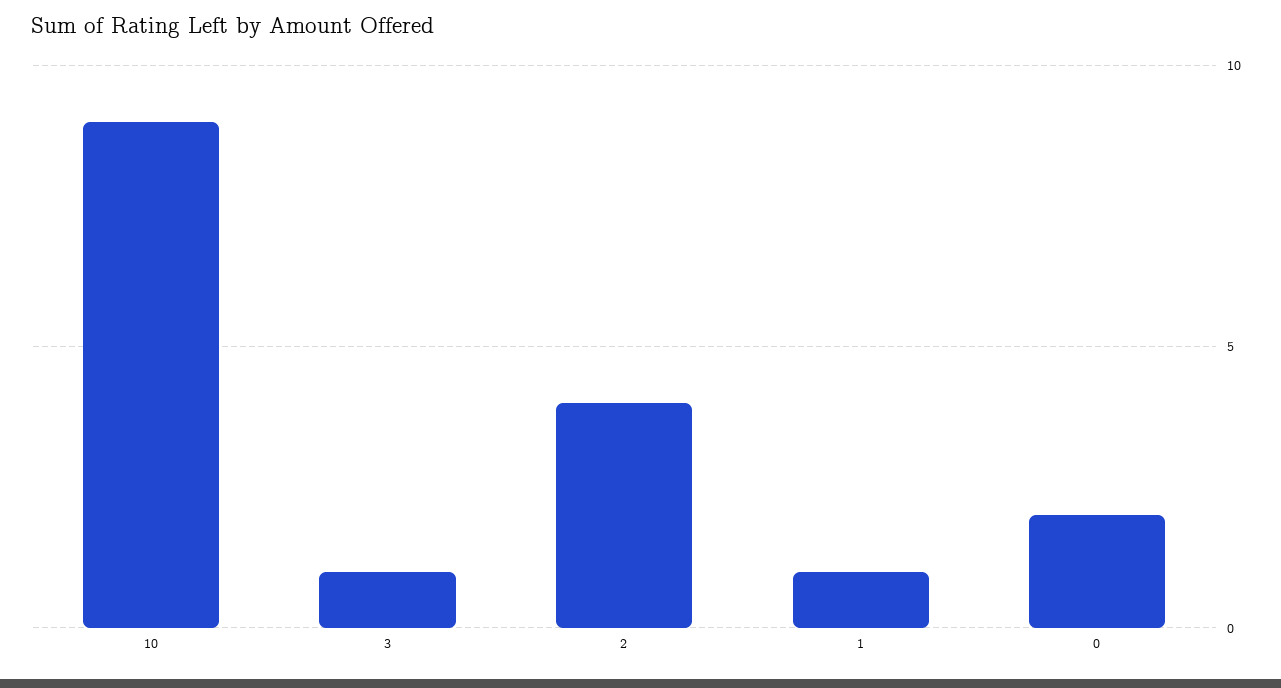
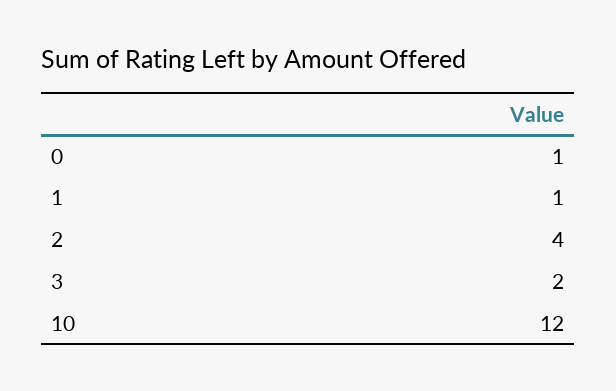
  {
-   "10": 9,
+   "10": 12,
-   "3": 1,
+   "3": 2,
    "2": 4,
    "1": 1,
-   "0": 2
+   "0": 1
  }

